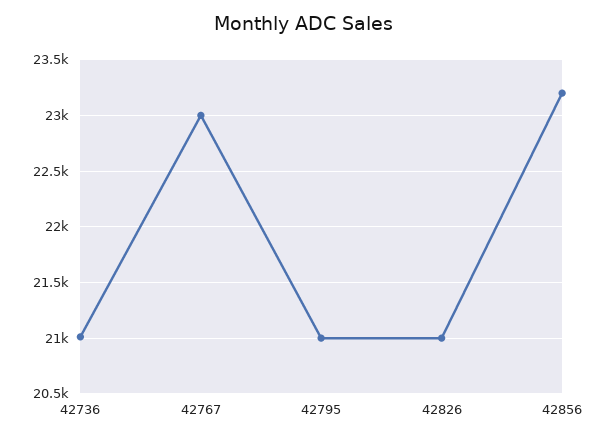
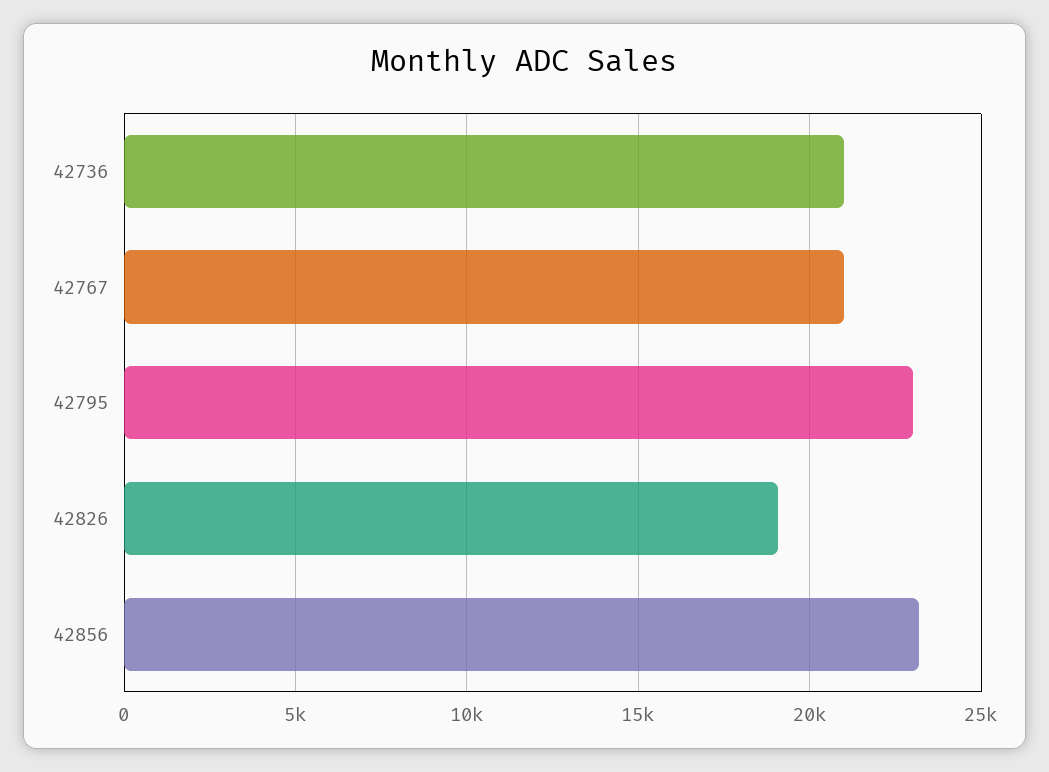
  {
    "42736": 21000,
-   "42767": 23000,
+   "42767": 21000,
-   "42795": 21000,
+   "42795": 23000,
-   "42826": 21000,
+   "42826": 19000,
    "42856": 23200
  }

